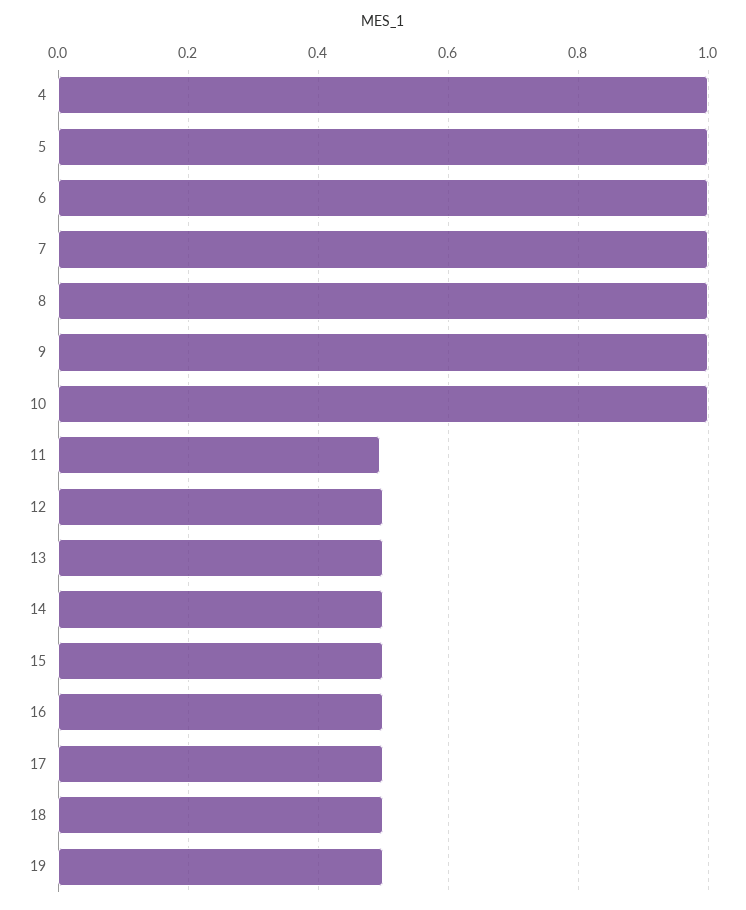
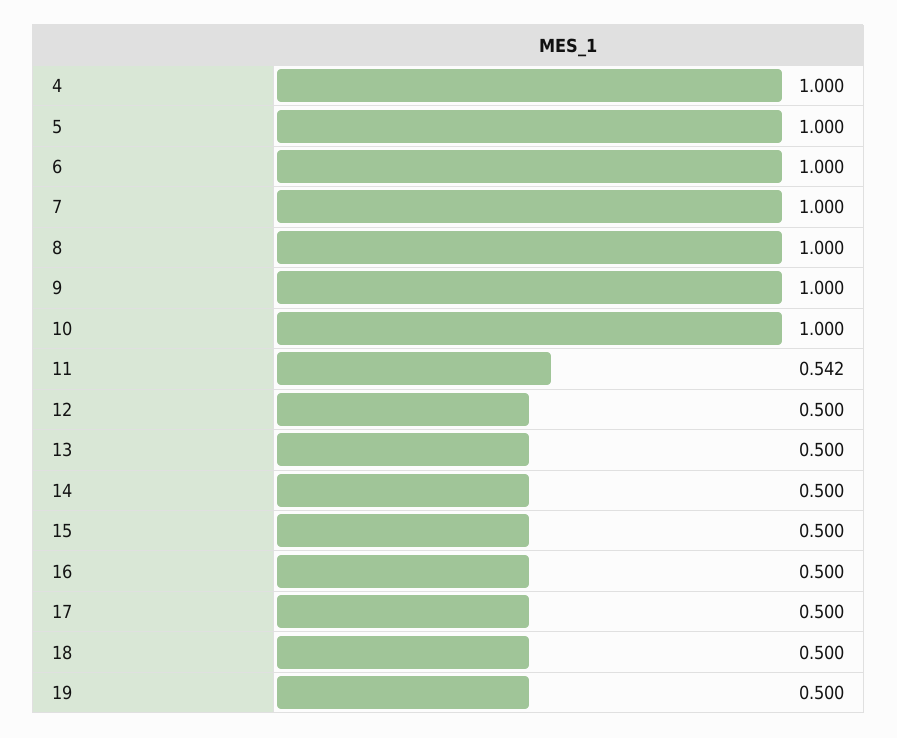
  {
    "4": 1,
    "5": 1,
    "6": 1,
    "7": 1,
    "8": 1,
    "9": 1,
    "10": 1,
-   "11": 0.5,
+   "11": 0.542,
    "12": 0.5,
    "13": 0.5,
    "14": 0.5,
    "15": 0.5,
    "16": 0.5,
    "17": 0.5,
    "18": 0.5,
    "19": 0.5
  }

